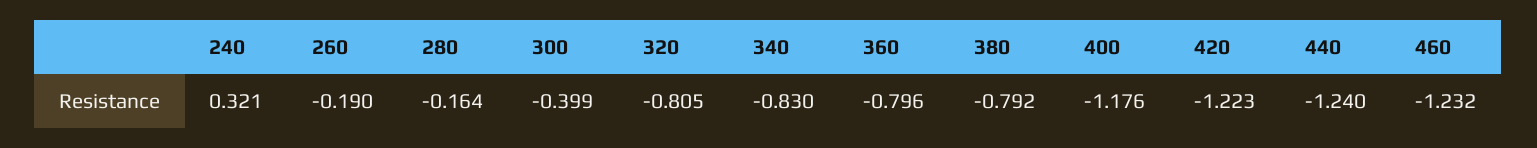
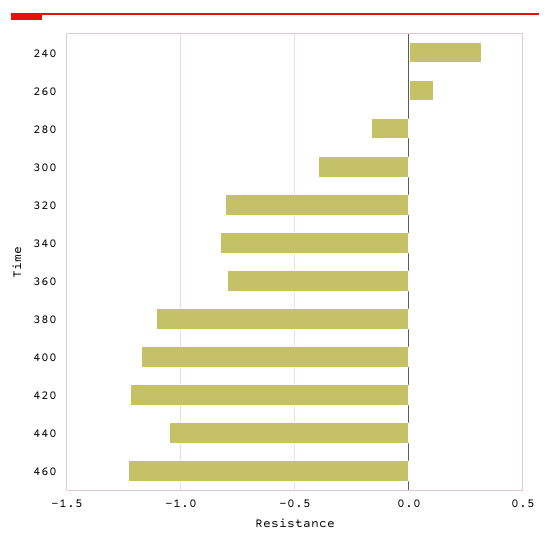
  {
    "240": 0.321,
-   "260": -0.19,
+   "260": 0.1,
    "280": -0.164,
    "300": -0.399,
    "320": -0.805,
    "340": -0.83,
    "360": -0.796,
-   "380": -0.792,
+   "380": -1.1,
    "400": -1.176,
    "420": -1.223,
-   "440": -1.24,
+   "440": -1.05,
    "460": -1.232
  }

